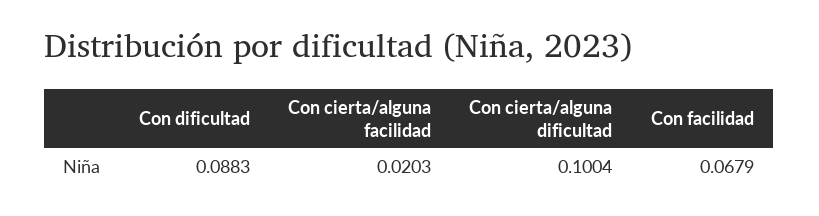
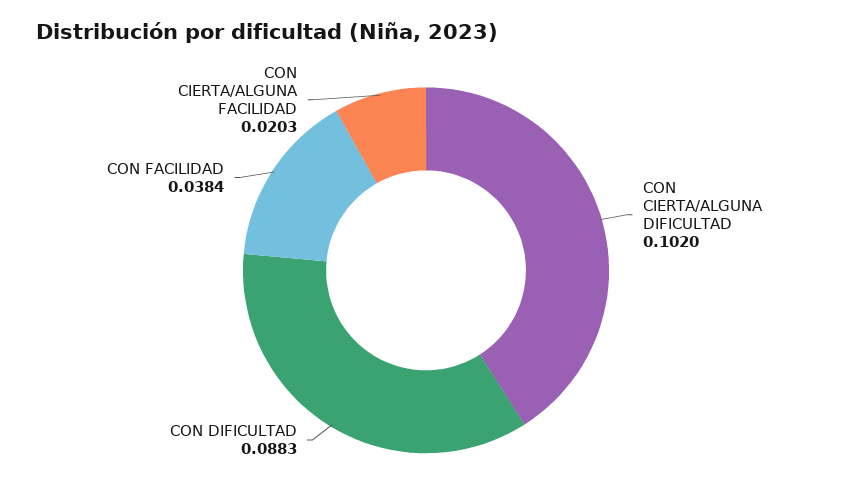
  {
    "Con dificultad": 0.0883,
    "Con cierta/alguna facilidad": 0.0203,
-   "Con cierta/alguna dificultad": 0.1004,
+   "Con cierta/alguna dificultad": 0.102,
-   "Con facilidad": 0.0679
+   "Con facilidad": 0.0384
  }

